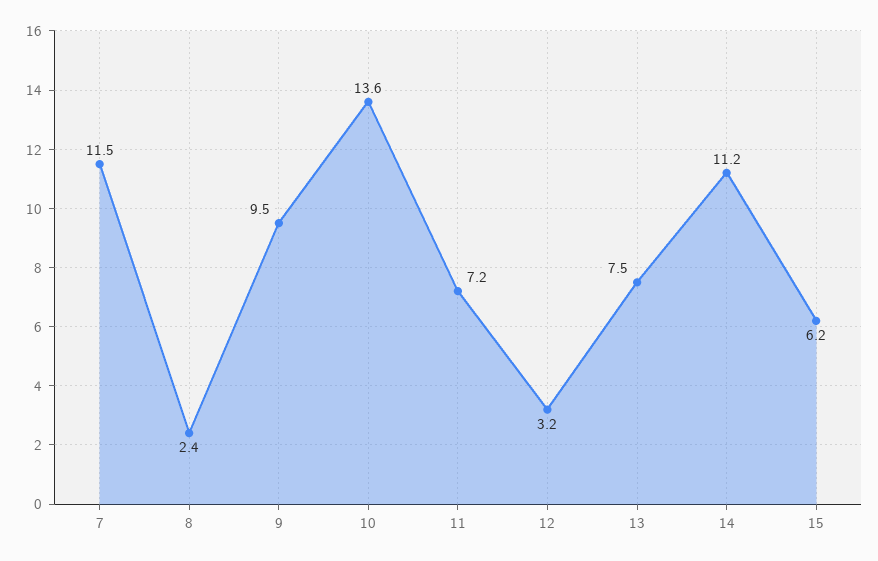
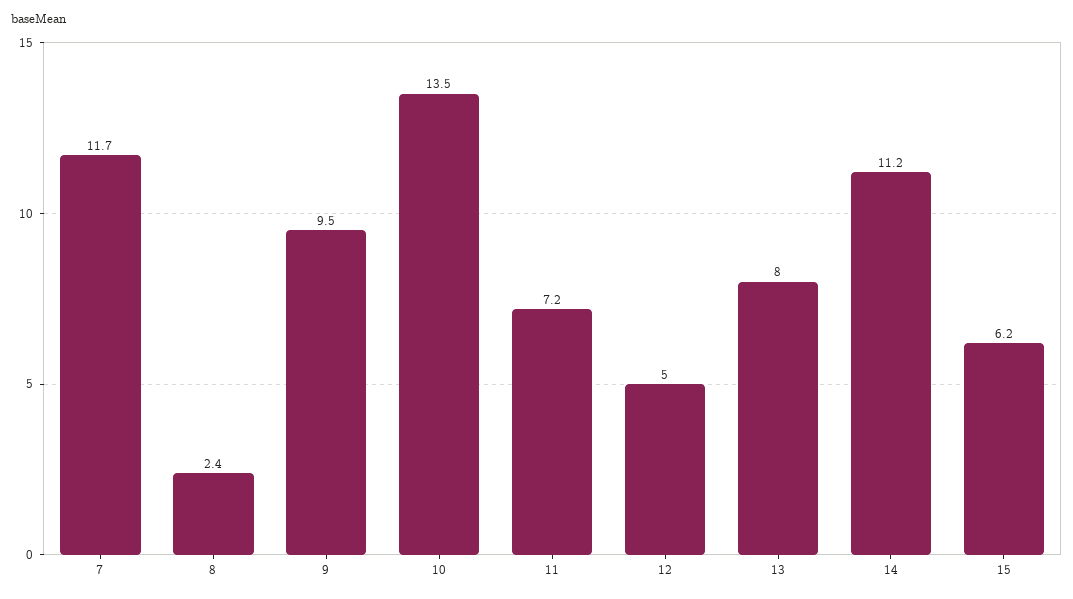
  {
-   "7": 11.5,
+   "7": 11.7,
    "8": 2.4,
    "9": 9.5,
-   "10": 13.6,
+   "10": 13.5,
    "11": 7.2,
-   "12": 3.2,
+   "12": 5,
-   "13": 7.5,
+   "13": 8,
    "14": 11.2,
    "15": 6.2
  }

